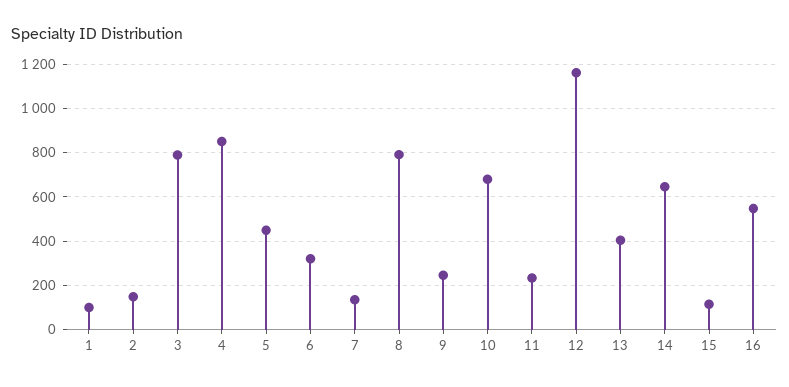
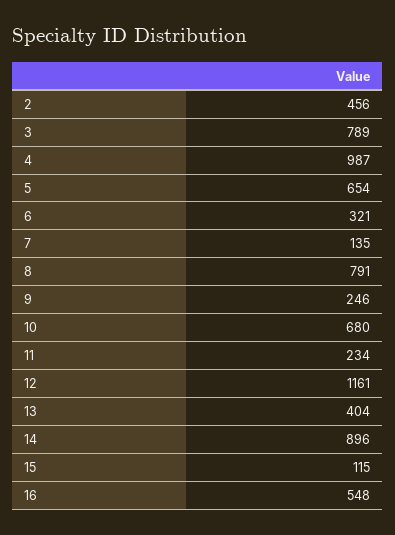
  {
-   "1": 100,
-   "2": 150,
+   "2": 456,
    "3": 789,
-   "4": 850,
+   "4": 987,
-   "5": 450,
+   "5": 654,
    "6": 321,
    "7": 135,
    "8": 791,
    "9": 246,
    "10": 680,
    "11": 234,
    "12": 1161,
    "13": 404,
-   "14": 650,
+   "14": 896,
    "15": 115,
    "16": 548
  }

